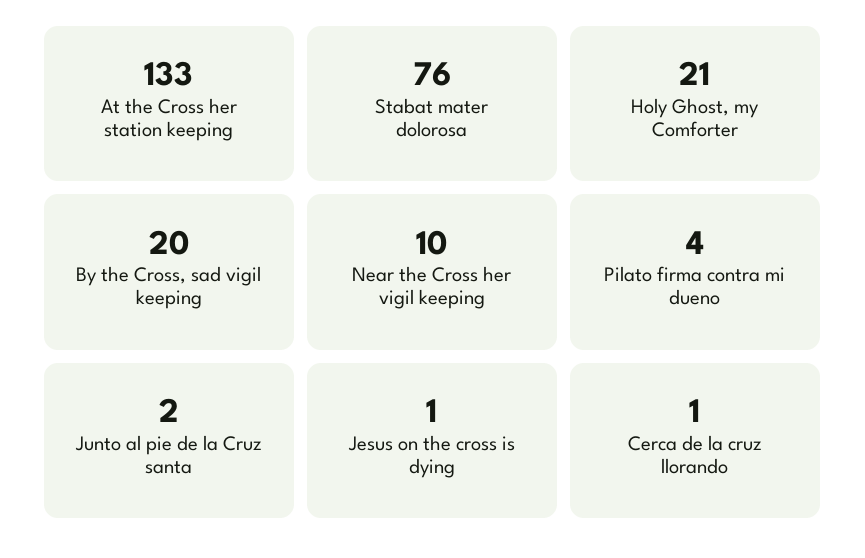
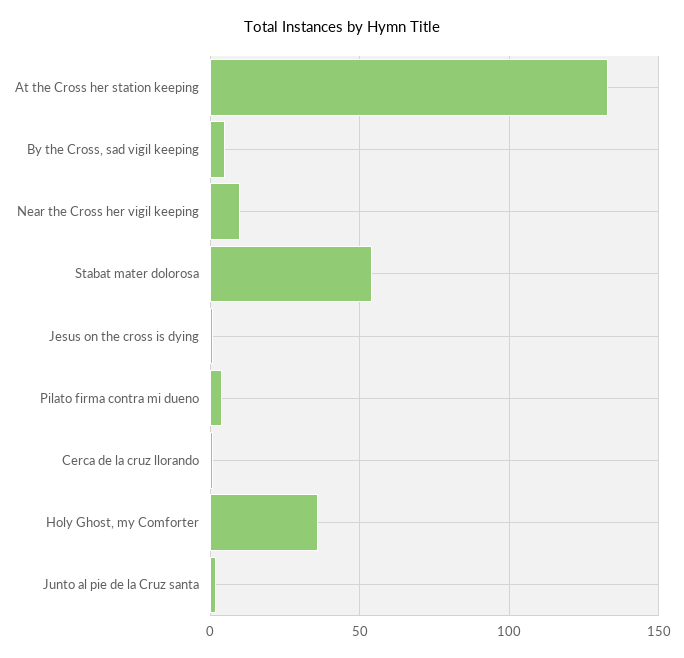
  {
    "At the Cross her station keeping": 133,
-   "Stabat mater dolorosa": 76,
+   "Stabat mater dolorosa": 55,
-   "Holy Ghost, my Comforter": 21,
+   "Holy Ghost, my Comforter": 35,
-   "By the Cross, sad vigil keeping": 20,
+   "By the Cross, sad vigil keeping": 5,
    "Near the Cross her vigil keeping": 10,
    "Pilato firma contra mi dueno": 4,
    "Junto al pie de la Cruz santa": 2,
    "Jesus on the cross is dying": 1,
    "Cerca de la cruz llorando": 1
  }

